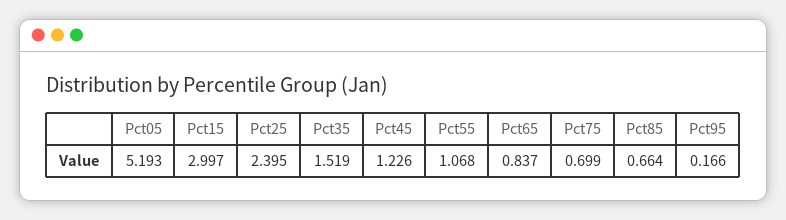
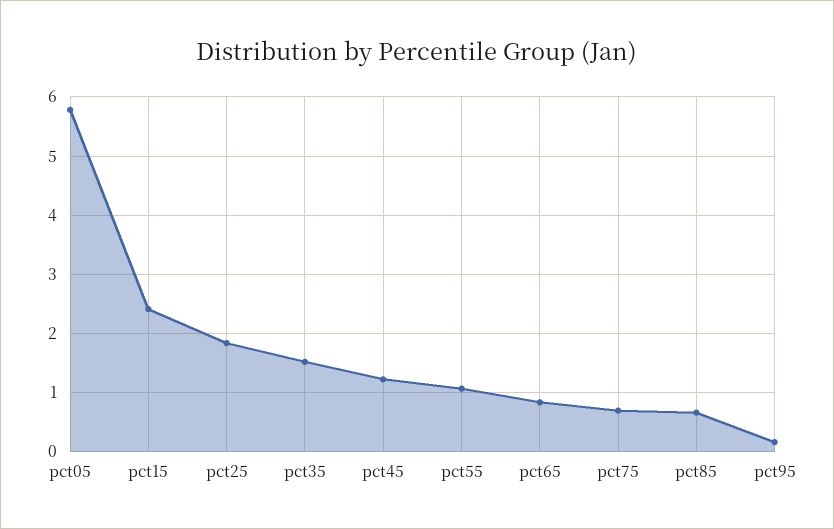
  {
-   "Pct05": 5.193,
+   "Pct05": 5.8,
-   "Pct15": 2.997,
+   "Pct15": 2.4,
-   "Pct25": 2.395,
+   "Pct25": 1.8,
    "Pct35": 1.519,
    "Pct45": 1.226,
    "Pct55": 1.068,
    "Pct65": 0.837,
    "Pct75": 0.699,
    "Pct85": 0.664,
    "Pct95": 0.166
  }

